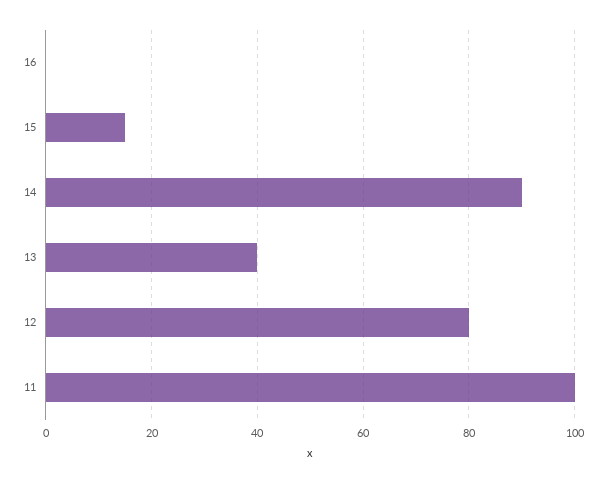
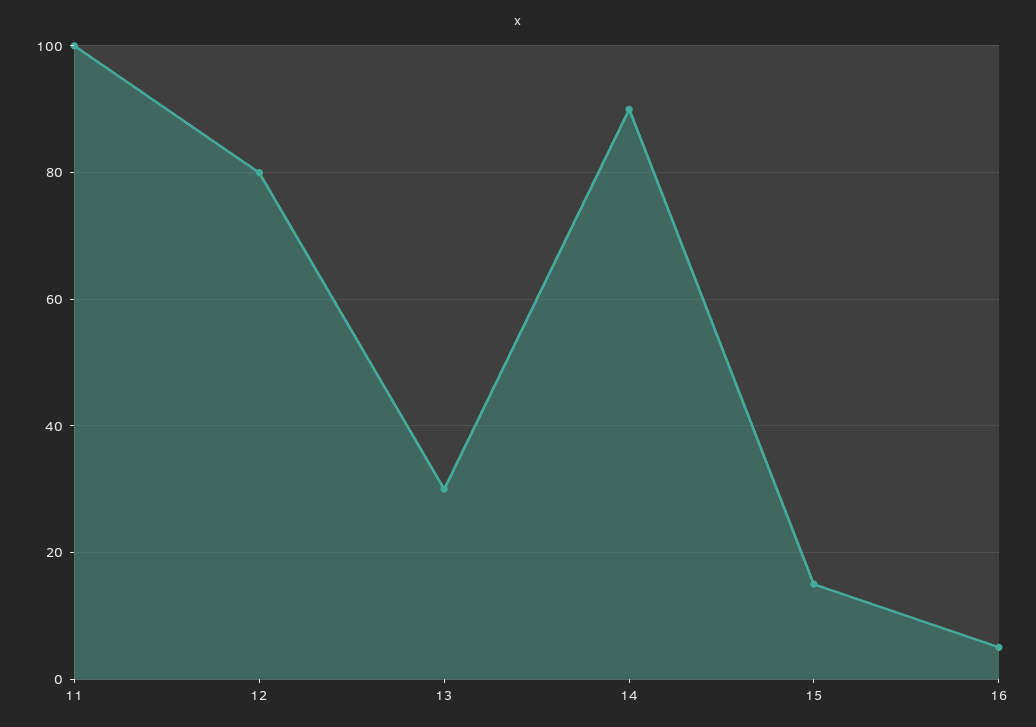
  {
-   "16": 0,
+   "16": 5,
    "15": 15,
    "14": 90,
-   "13": 40,
+   "13": 30,
    "12": 80,
    "11": 100
  }

